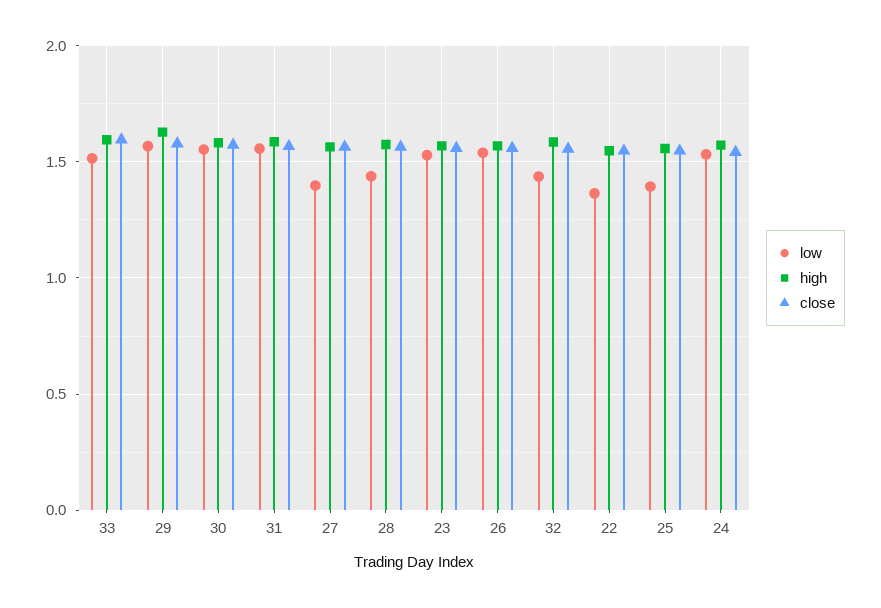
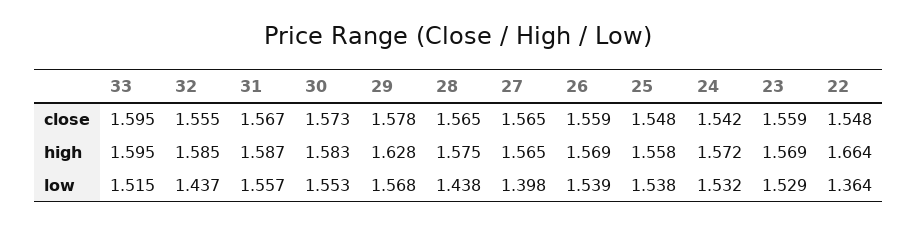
  {
    "low": {
      "33": 1.515,
      "29": 1.568,
      "30": 1.553,
      "31": 1.557,
      "27": 1.398,
      "28": 1.438,
      "23": 1.529,
      "26": 1.539,
      "32": 1.437,
      "22": 1.364,
-     "25": 1.4,
+     "25": 1.538,
      "24": 1.532
    },
    "high": {
      "33": 1.595,
      "29": 1.628,
      "30": 1.583,
      "31": 1.587,
      "27": 1.565,
      "28": 1.575,
      "23": 1.569,
      "26": 1.569,
      "32": 1.585,
-     "22": 1.55,
+     "22": 1.664,
      "25": 1.558,
      "24": 1.572
    },
    "close": {
      "33": 1.595,
      "29": 1.578,
      "30": 1.573,
      "31": 1.567,
      "27": 1.565,
      "28": 1.565,
      "23": 1.559,
      "26": 1.559,
      "32": 1.555,
      "22": 1.548,
      "25": 1.548,
      "24": 1.542
    }
  }

